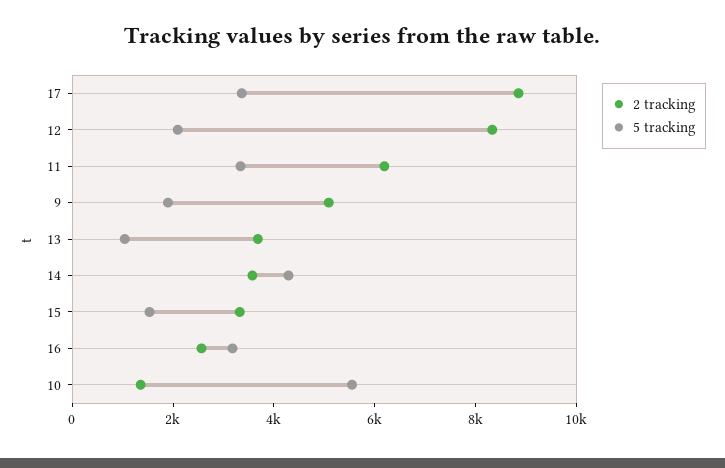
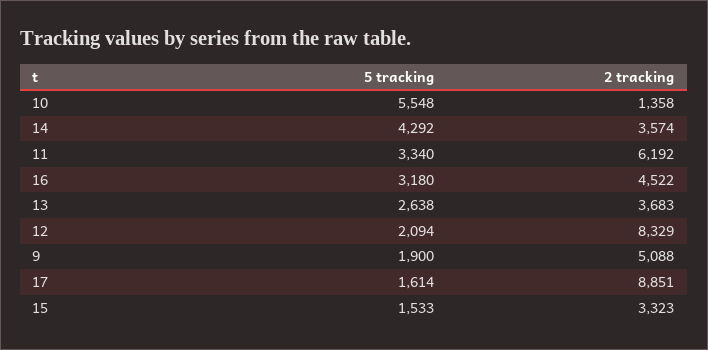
  {
    "2 tracking": {
      "17": 8851,
      "12": 8329,
      "11": 6192,
      "9": 5088,
      "13": 3683,
      "14": 3574,
      "15": 3323,
-     "16": 2500,
+     "16": 4522,
      "10": 1358
    },
    "5 tracking": {
-     "17": 3500,
+     "17": 1614,
      "12": 2094,
      "11": 3340,
      "9": 1900,
-     "13": 1000,
+     "13": 2638,
      "14": 4292,
      "15": 1533,
      "16": 3180,
      "10": 5548
    }
  }

